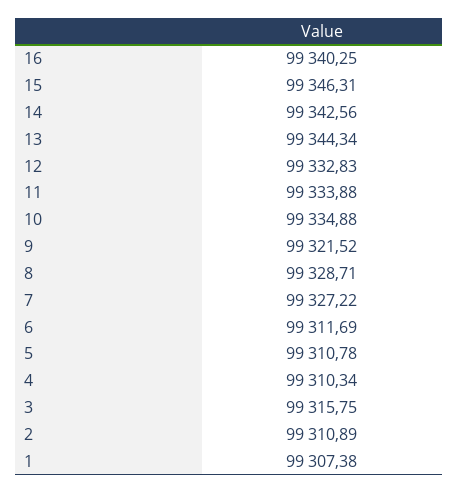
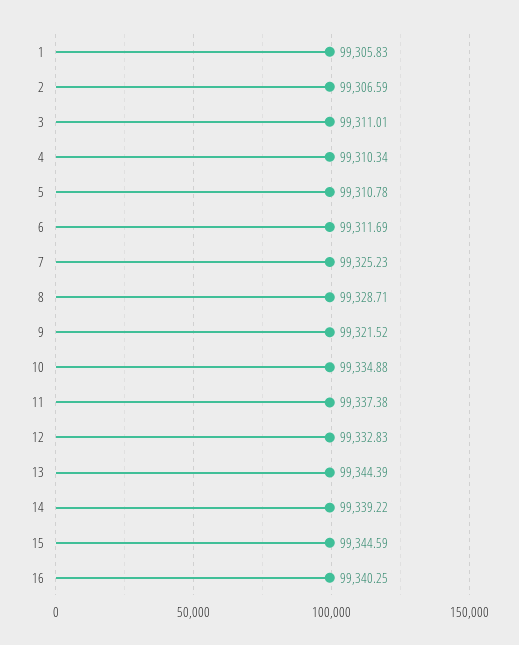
  {
    "16": 99340.25,
-   "15": 99346.31,
+   "15": 99344.59,
-   "14": 99342.56,
+   "14": 99339.22,
-   "13": 99344.34,
+   "13": 99344.39,
    "12": 99332.83,
-   "11": 99333.88,
+   "11": 99337.38,
    "10": 99334.88,
    "9": 99321.52,
    "8": 99328.71,
-   "7": 99327.22,
+   "7": 99325.23,
    "6": 99311.69,
    "5": 99310.78,
    "4": 99310.34,
-   "3": 99315.75,
+   "3": 99311.01,
-   "2": 99310.89,
+   "2": 99306.59,
-   "1": 99307.38
+   "1": 99305.83
  }

